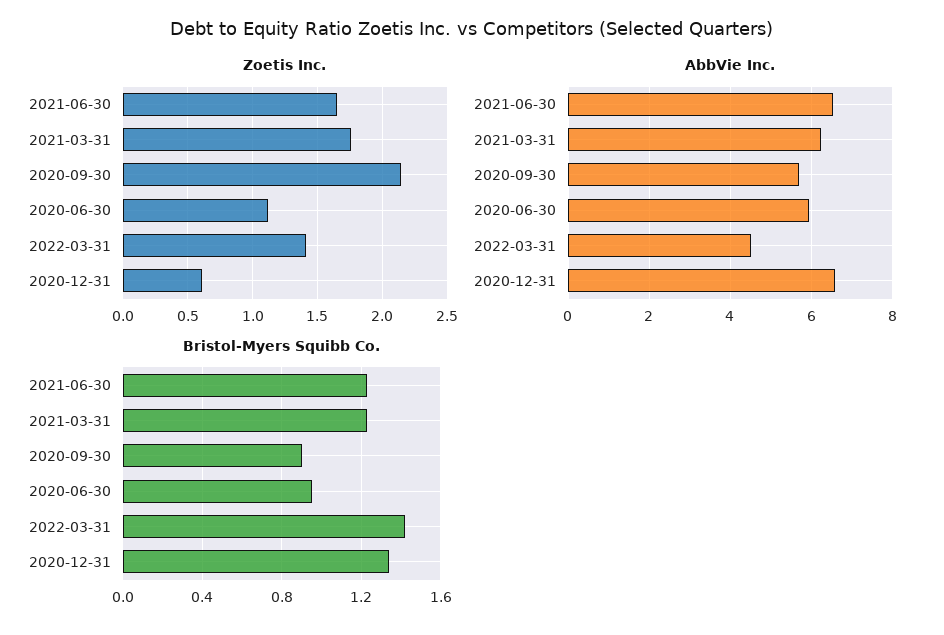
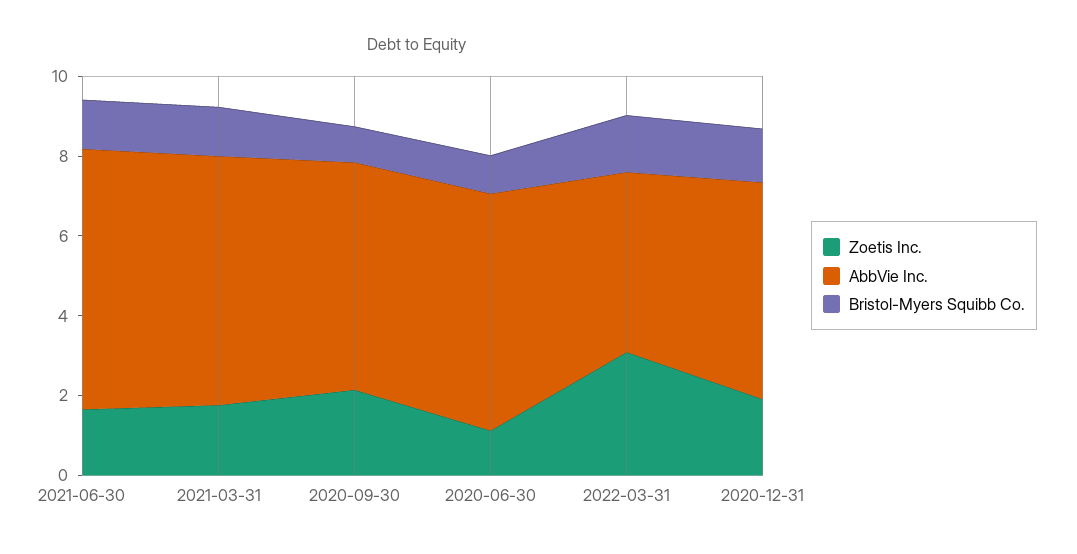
  {
    "Zoetis Inc.": {
      "2021-06-30": 1.65,
      "2021-03-31": 1.75,
      "2020-09-30": 2.15,
      "2020-06-30": 1.1,
-     "2022-03-31": 1.4,
+     "2022-03-31": 3,
-     "2020-12-31": 0.6
+     "2020-12-31": 2
    },
    "AbbVie Inc.": {
      "2021-06-30": 6.6,
      "2021-03-31": 6.2,
      "2020-09-30": 5.8,
      "2020-06-30": 6,
      "2022-03-31": 4.6,
-     "2020-12-31": 6.6
+     "2020-12-31": 5.5
    },
    "Bristol-Myers Squibb Co.": {
      "2021-06-30": 1.25,
      "2021-03-31": 1.25,
      "2020-09-30": 0.9,
      "2020-06-30": 0.95,
      "2022-03-31": 1.4,
      "2020-12-31": 1.35
    }
  }

